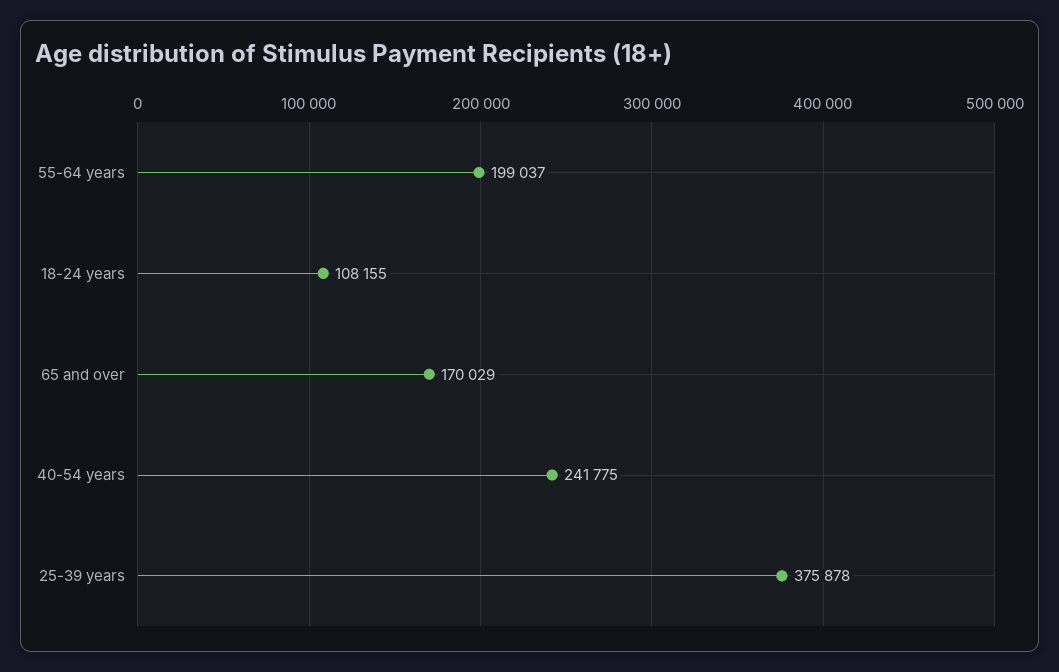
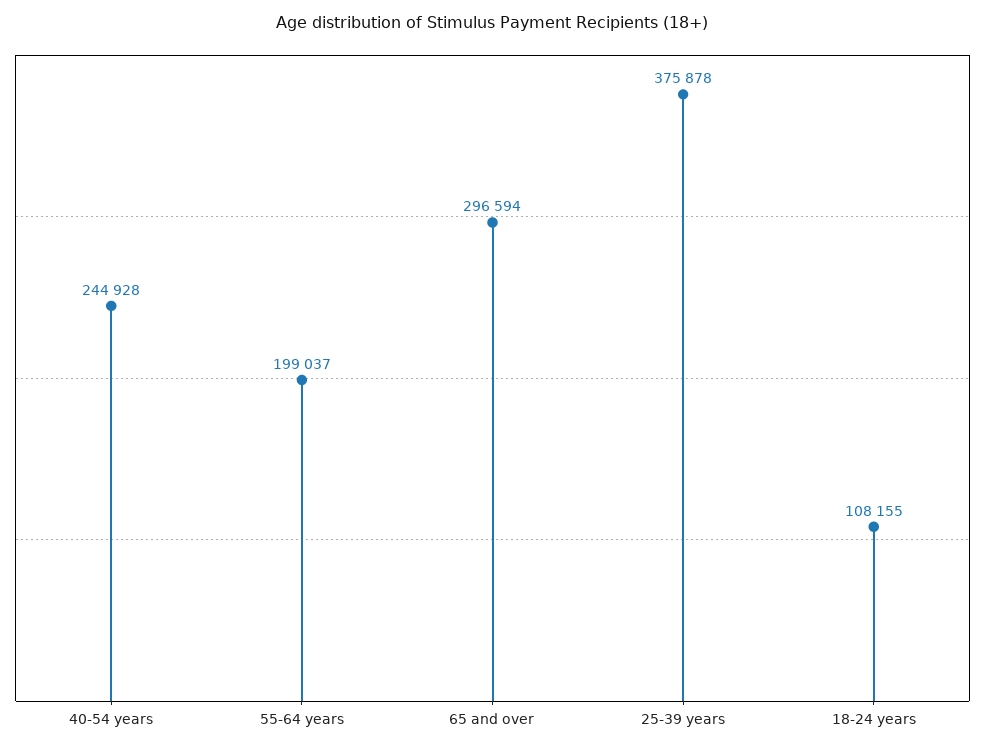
  {
    "55-64 years": 199037,
    "18-24 years": 108155,
-   "65 and over": 170029,
+   "65 and over": 296594,
-   "40-54 years": 241775,
+   "40-54 years": 244928,
    "25-39 years": 375878
  }

